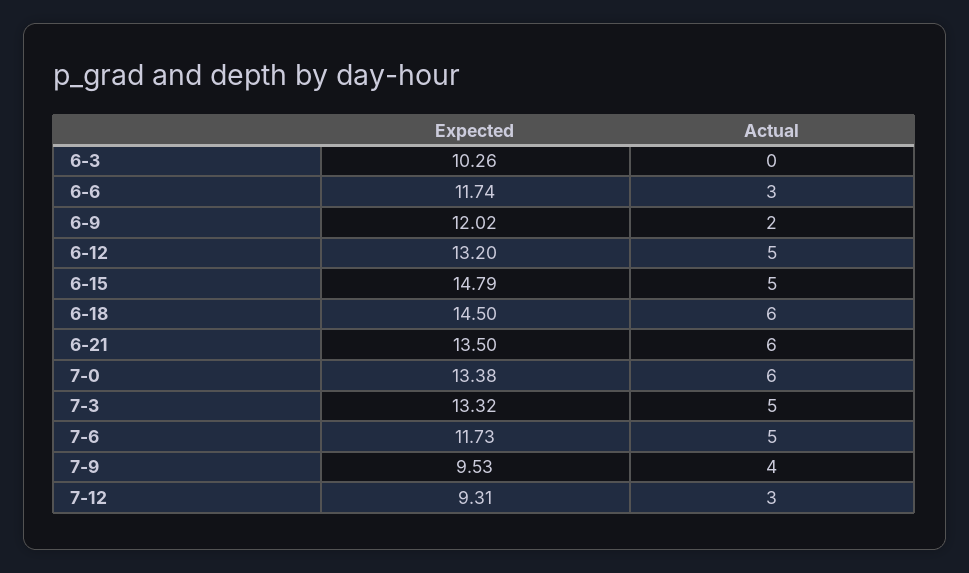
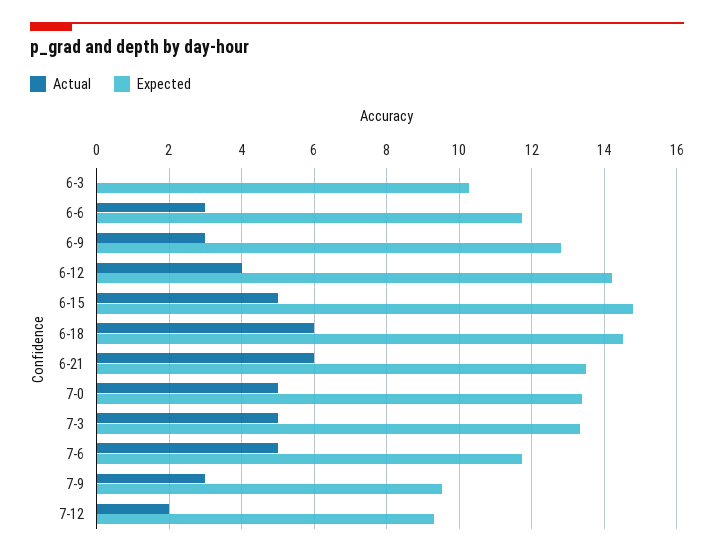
  {
    "Expected": {
      "6-3": 10.26,
      "6-6": 11.74,
-     "6-9": 12.02,
+     "6-9": 12.8,
-     "6-12": 13.2,
+     "6-12": 14.2,
      "6-15": 14.79,
      "6-18": 14.5,
      "6-21": 13.5,
      "7-0": 13.38,
      "7-3": 13.32,
      "7-6": 11.73,
      "7-9": 9.53,
      "7-12": 9.31
    },
    "Actual": {
      "6-3": 0,
      "6-6": 3,
-     "6-9": 2,
+     "6-9": 3,
-     "6-12": 5,
+     "6-12": 4,
      "6-15": 5,
      "6-18": 6,
      "6-21": 6,
-     "7-0": 6,
+     "7-0": 5,
      "7-3": 5,
      "7-6": 5,
-     "7-9": 4,
+     "7-9": 3,
-     "7-12": 3
+     "7-12": 2
    }
  }

